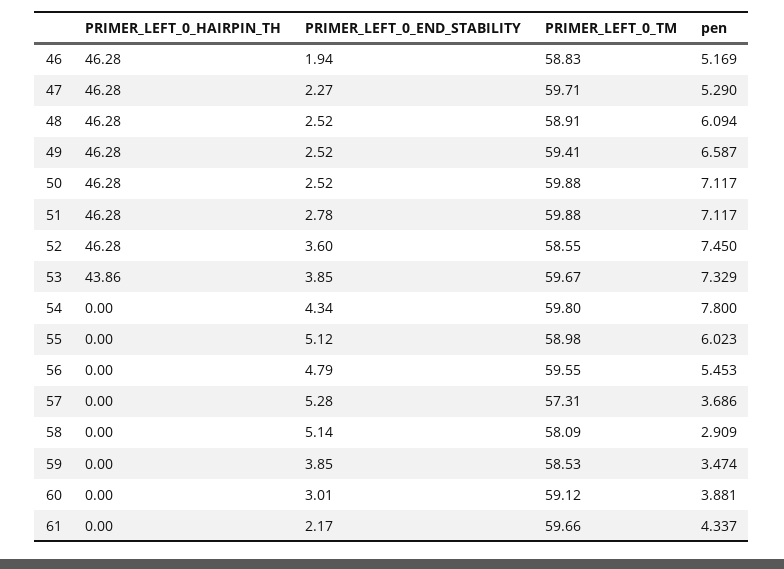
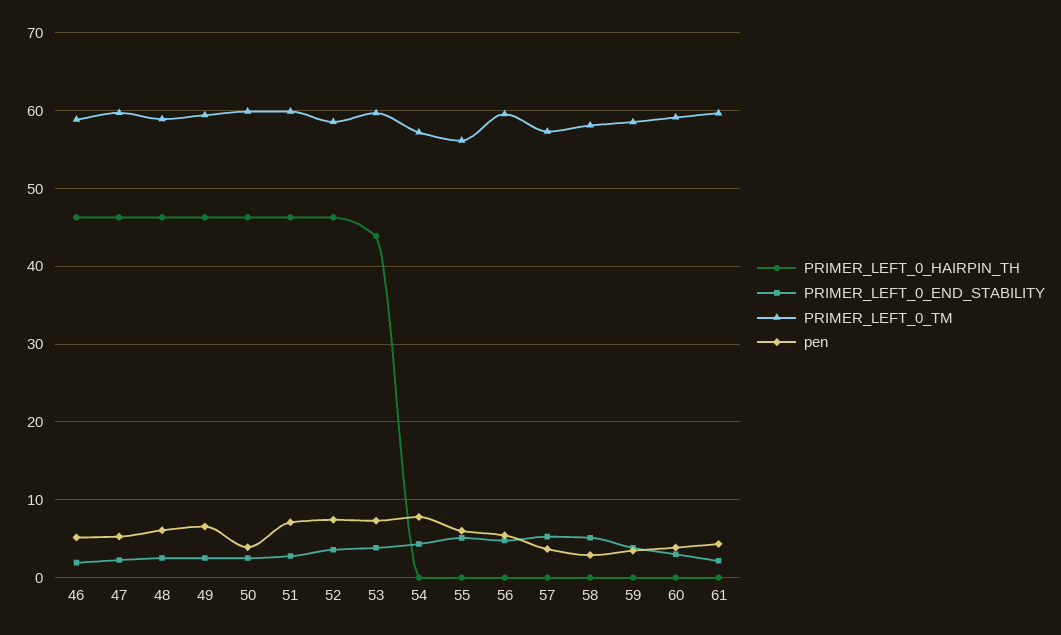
  {
    "PRIMER_LEFT_0_HAIRPIN_TH": {
      "46": 46.28,
      "47": 46.28,
      "48": 46.28,
      "49": 46.28,
      "50": 46.28,
      "51": 46.28,
      "52": 46.28,
      "53": 43.86,
      "54": 0,
      "55": 0,
      "56": 0,
      "57": 0,
      "58": 0,
      "59": 0,
      "60": 0,
      "61": 0
    },
    "PRIMER_LEFT_0_END_STABILITY": {
      "46": 1.94,
      "47": 2.27,
      "48": 2.52,
      "49": 2.52,
      "50": 2.52,
      "51": 2.78,
      "52": 3.6,
      "53": 3.85,
      "54": 4.34,
      "55": 5.12,
      "56": 4.79,
      "57": 5.28,
      "58": 5.14,
      "59": 3.85,
      "60": 3.01,
      "61": 2.17
    },
    "PRIMER_LEFT_0_TM": {
      "46": 58.83,
      "47": 59.71,
      "48": 58.91,
      "49": 59.41,
      "50": 59.88,
      "51": 59.88,
      "52": 58.55,
      "53": 59.67,
-     "54": 59.8,
+     "54": 57,
-     "55": 58.98,
+     "55": 56,
      "56": 59.55,
      "57": 57.31,
      "58": 58.09,
      "59": 58.53,
      "60": 59.12,
      "61": 59.66
    },
    "pen": {
      "46": 5.169,
      "47": 5.29,
      "48": 6.094,
      "49": 6.587,
-     "50": 7.117,
+     "50": 4,
      "51": 7.117,
      "52": 7.45,
      "53": 7.329,
      "54": 7.8,
      "55": 6.023,
      "56": 5.453,
      "57": 3.686,
      "58": 2.909,
      "59": 3.474,
      "60": 3.881,
      "61": 4.337
    }
  }

